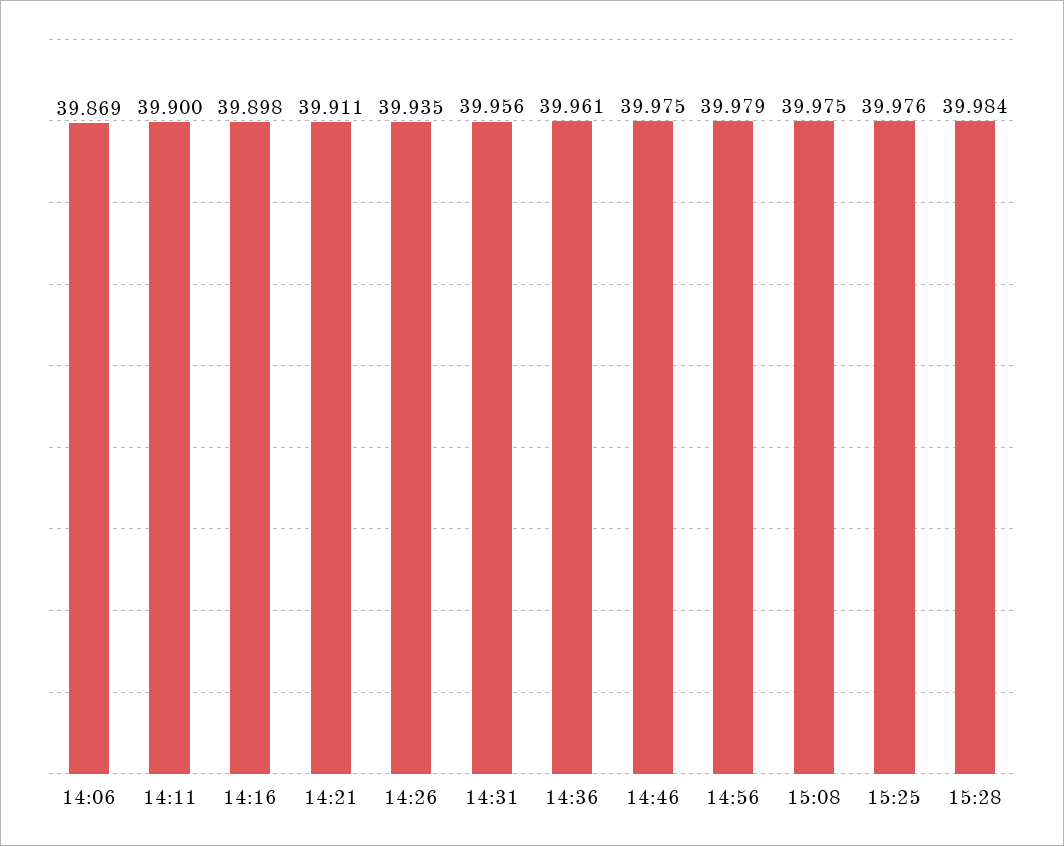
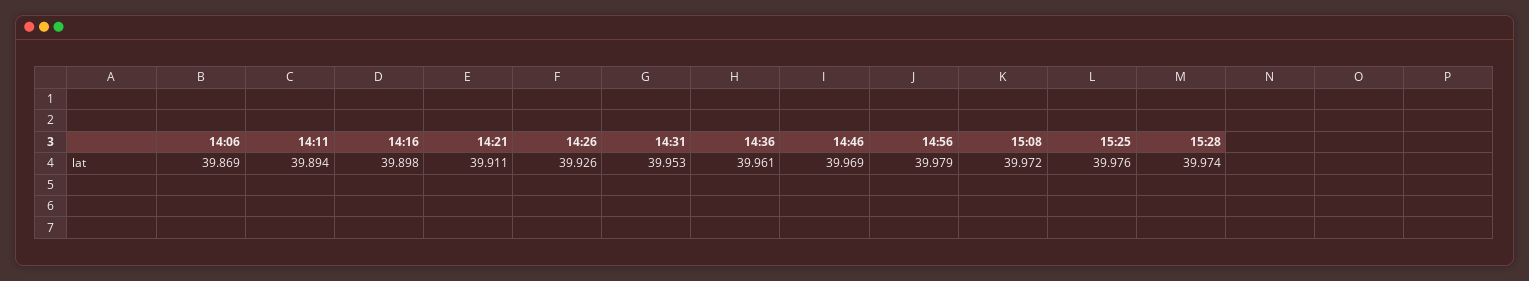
  {
    "14:06": 39.869,
-   "14:11": 39.9,
+   "14:11": 39.894,
    "14:16": 39.898,
    "14:21": 39.911,
-   "14:26": 39.935,
+   "14:26": 39.926,
-   "14:31": 39.956,
+   "14:31": 39.953,
    "14:36": 39.961,
-   "14:46": 39.975,
+   "14:46": 39.969,
    "14:56": 39.979,
-   "15:08": 39.975,
+   "15:08": 39.972,
    "15:25": 39.976,
-   "15:28": 39.984
+   "15:28": 39.974
  }

